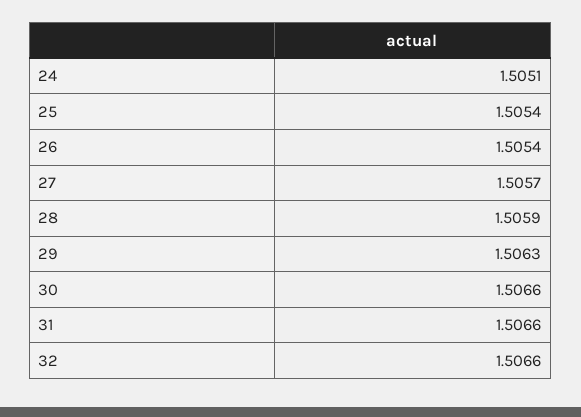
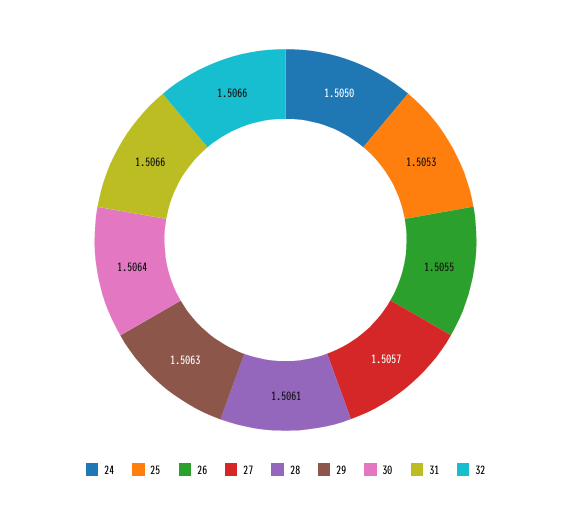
  {
-   "24": 1.5051,
+   "24": 1.505,
-   "25": 1.5054,
+   "25": 1.5053,
-   "26": 1.5054,
+   "26": 1.5055,
    "27": 1.5057,
-   "28": 1.5059,
+   "28": 1.5061,
    "29": 1.5063,
-   "30": 1.5066,
+   "30": 1.5064,
    "31": 1.5066,
    "32": 1.5066
  }

